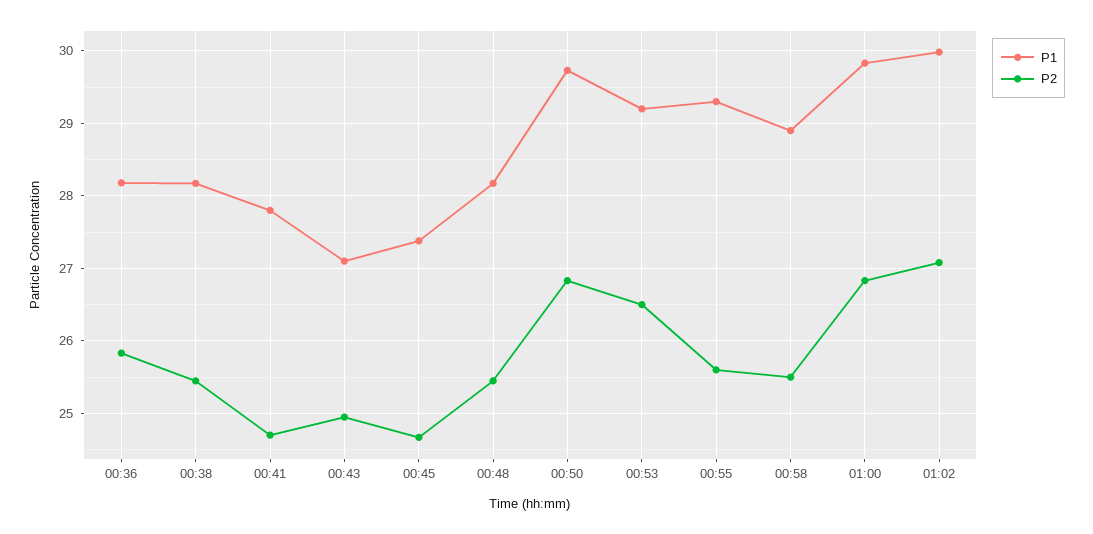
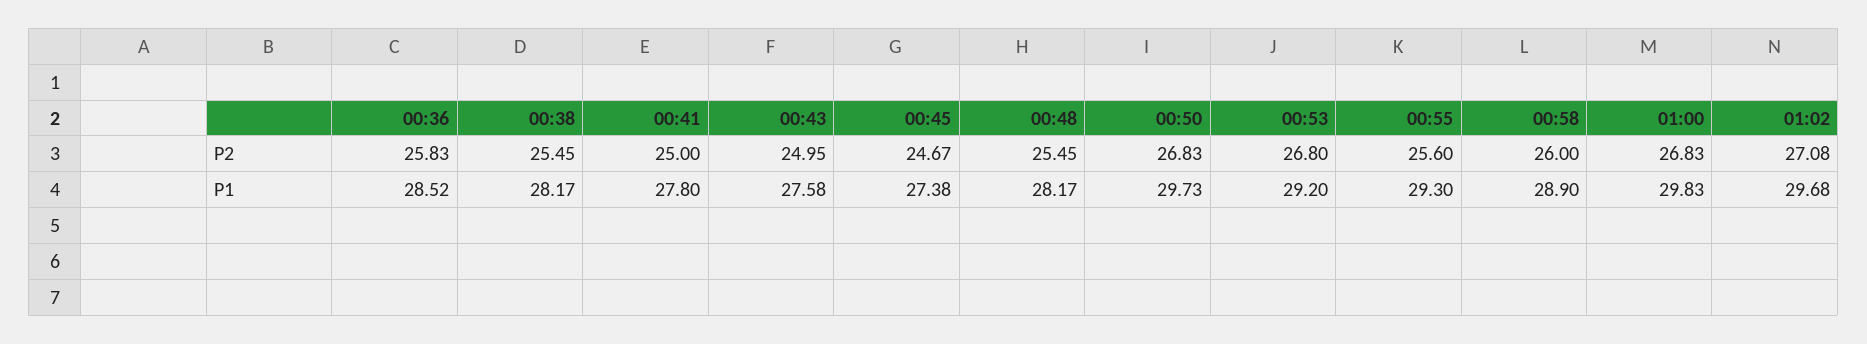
  {
    "P1": {
-     "00:36": 28.2,
+     "00:36": 28.52,
      "00:38": 28.17,
      "00:41": 27.8,
-     "00:43": 27.1,
+     "00:43": 27.58,
      "00:45": 27.38,
      "00:48": 28.17,
      "00:50": 29.73,
      "00:53": 29.2,
      "00:55": 29.3,
      "00:58": 28.9,
      "01:00": 29.83,
-     "01:02": 30
+     "01:02": 29.68
    },
    "P2": {
      "00:36": 25.83,
      "00:38": 25.45,
-     "00:41": 24.7,
+     "00:41": 25,
      "00:43": 24.95,
      "00:45": 24.67,
      "00:48": 25.45,
      "00:50": 26.83,
-     "00:53": 26.5,
+     "00:53": 26.8,
      "00:55": 25.6,
-     "00:58": 25.5,
+     "00:58": 26,
      "01:00": 26.83,
      "01:02": 27.08
    }
  }

